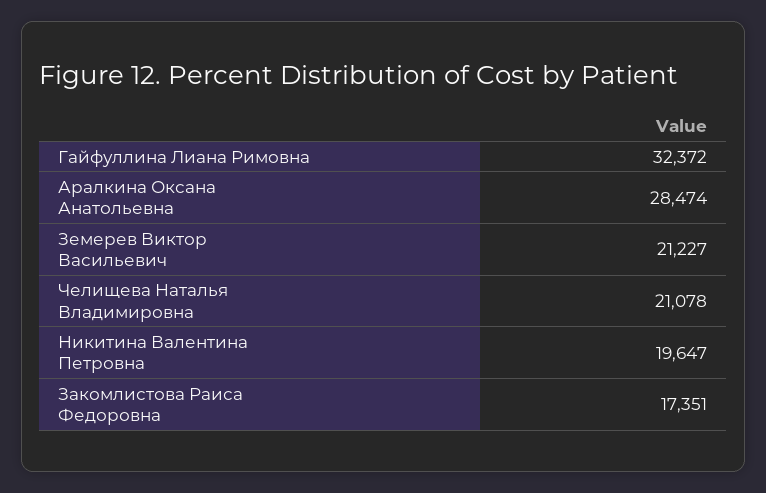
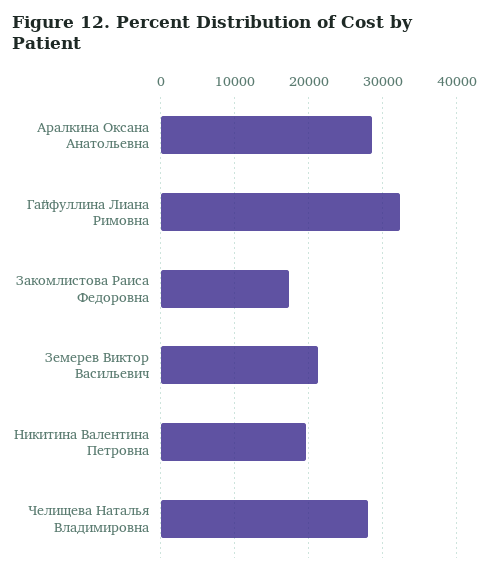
  {
    "Гайфуллина Лиана Римовна": 32372,
    "Аралкина Оксана Анатольевна": 28474,
    "Земерев Виктор Васильевич": 21227,
-   "Челищева Наталья Владимировна": 21078,
+   "Челищева Наталья Владимировна": 28000,
    "Никитина Валентина Петровна": 19647,
    "Закомлистова Раиса Федоровна": 17351
  }

